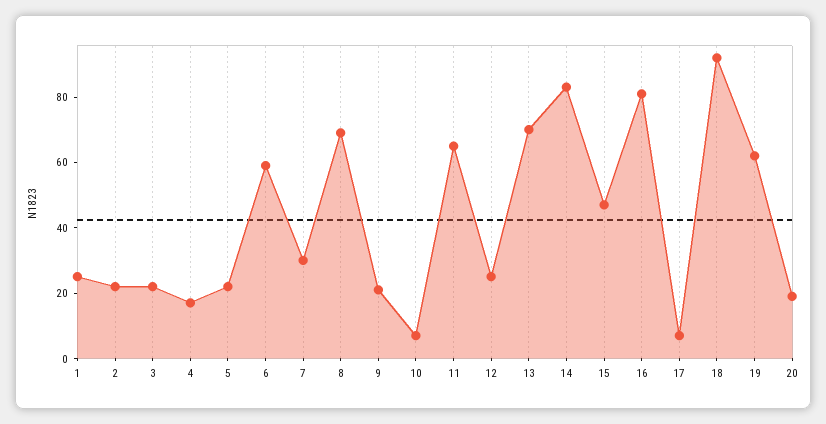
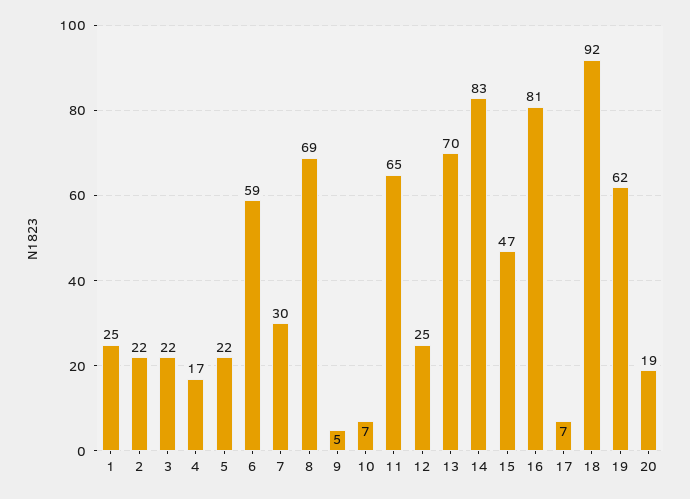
  {
    "1": 25,
    "2": 22,
    "3": 22,
    "4": 17,
    "5": 22,
    "6": 59,
    "7": 30,
    "8": 69,
-   "9": 20,
+   "9": 5,
    "10": 7,
    "11": 65,
    "12": 25,
    "13": 70,
    "14": 83,
    "15": 47,
    "16": 81,
    "17": 7,
    "18": 92,
    "19": 62,
    "20": 19
  }

